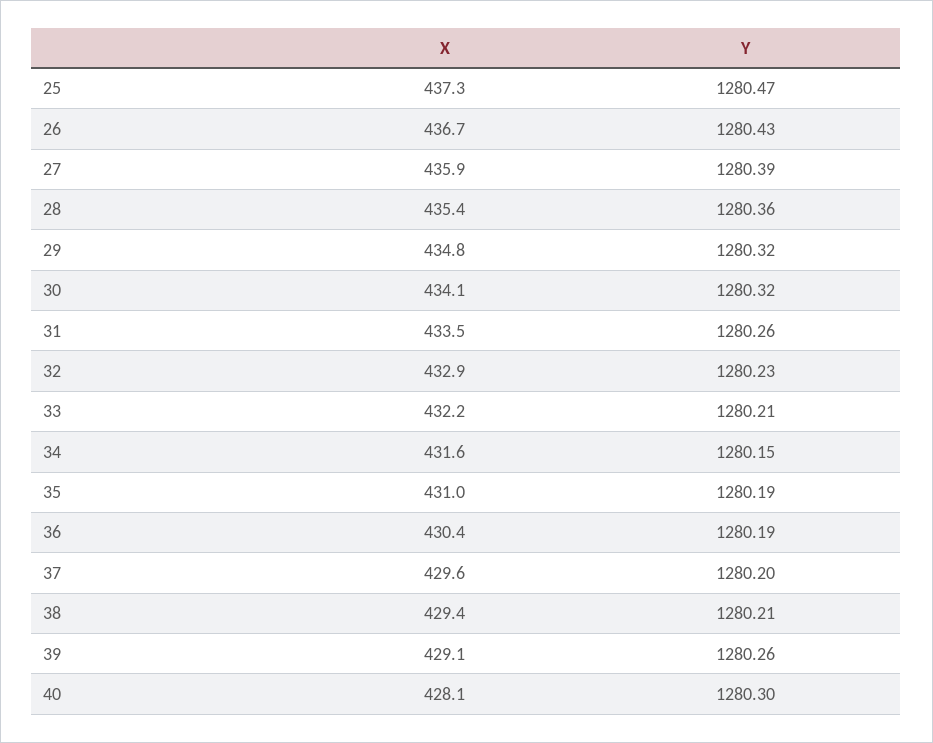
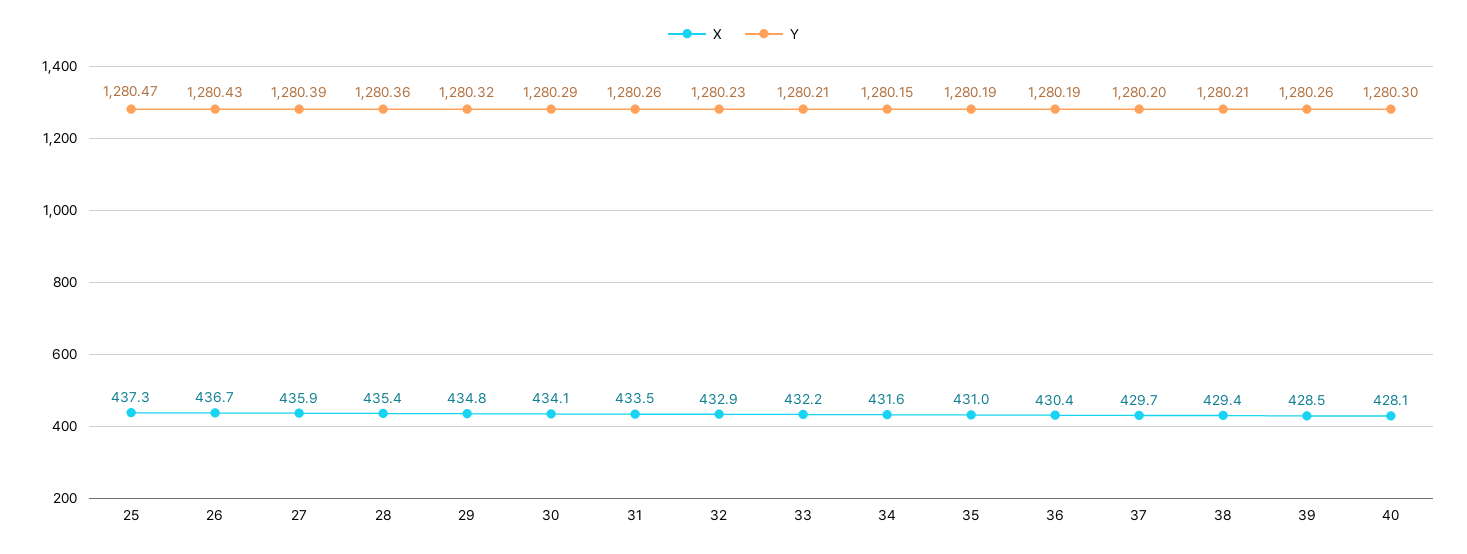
  {
    "X": {
      "25": 437.3,
      "26": 436.7,
      "27": 435.9,
      "28": 435.4,
      "29": 434.8,
      "30": 434.1,
      "31": 433.5,
      "32": 432.9,
      "33": 432.2,
      "34": 431.6,
      "35": 431,
      "36": 430.4,
-     "37": 429.6,
+     "37": 429.7,
      "38": 429.4,
-     "39": 429.1,
+     "39": 428.5,
      "40": 428.1
    },
    "Y": {
      "25": 1280.47,
      "26": 1280.43,
      "27": 1280.39,
      "28": 1280.36,
      "29": 1280.32,
-     "30": 1280.32,
+     "30": 1280.29,
      "31": 1280.26,
      "32": 1280.23,
      "33": 1280.21,
      "34": 1280.15,
      "35": 1280.19,
      "36": 1280.19,
      "37": 1280.2,
      "38": 1280.21,
      "39": 1280.26,
      "40": 1280.3
    }
  }

